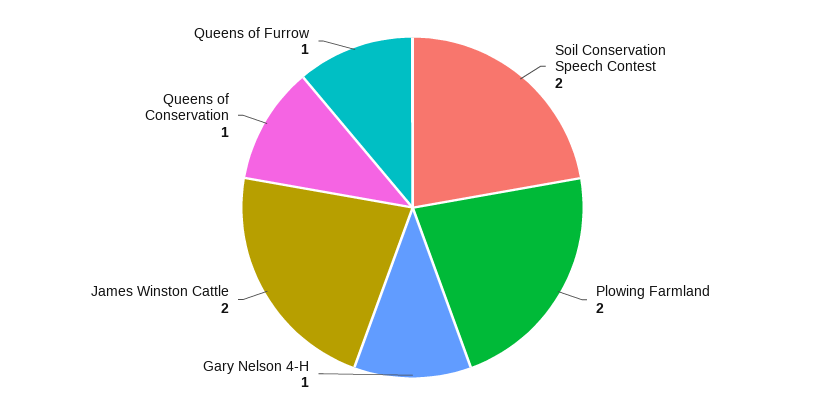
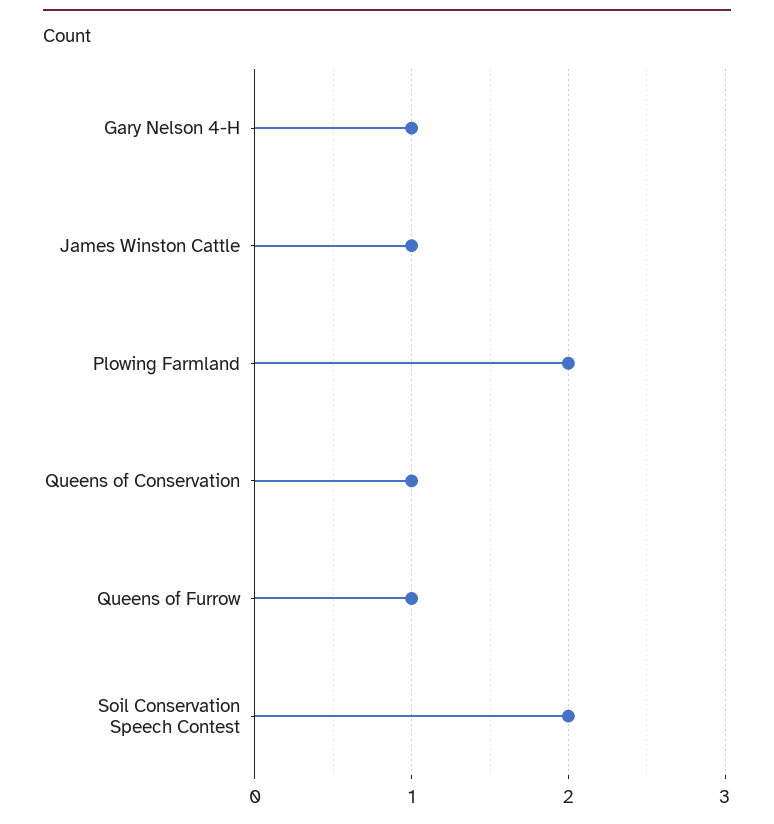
  {
    "Soil Conservation Speech Contest": 2,
    "Plowing Farmland": 2,
    "Gary Nelson 4-H": 1,
-   "James Winston Cattle": 2,
+   "James Winston Cattle": 1,
    "Queens of Conservation": 1,
    "Queens of Furrow": 1
  }

